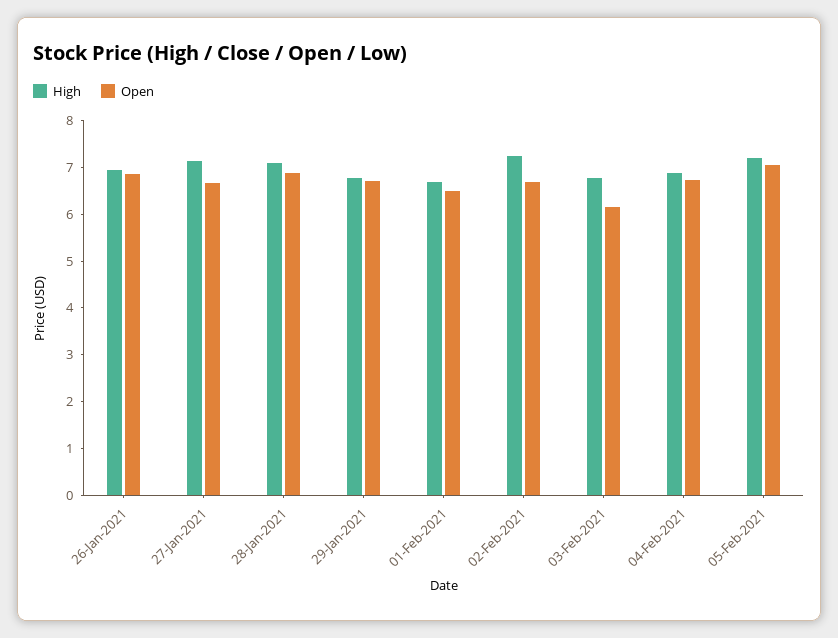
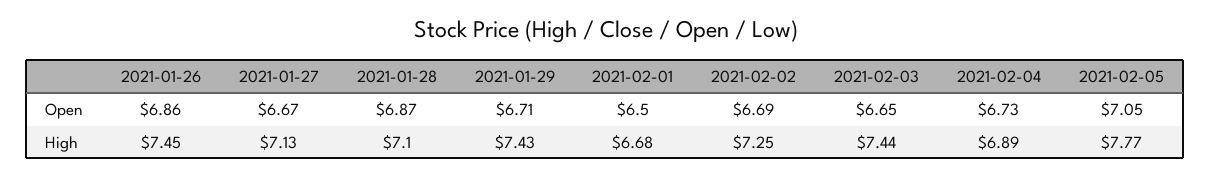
  {
    "High": {
-     "26-Jan-2021": 7,
+     "26-Jan-2021": 7.45,
      "27-Jan-2021": 7.13,
      "28-Jan-2021": 7.1,
-     "29-Jan-2021": 6.8,
+     "29-Jan-2021": 7.43,
      "01-Feb-2021": 6.68,
      "02-Feb-2021": 7.25,
-     "03-Feb-2021": 6.8,
+     "03-Feb-2021": 7.44,
      "04-Feb-2021": 6.89,
-     "05-Feb-2021": 7.2
+     "05-Feb-2021": 7.77
    },
    "Open": {
      "26-Jan-2021": 6.86,
      "27-Jan-2021": 6.67,
      "28-Jan-2021": 6.87,
      "29-Jan-2021": 6.71,
      "01-Feb-2021": 6.5,
      "02-Feb-2021": 6.69,
-     "03-Feb-2021": 6.2,
+     "03-Feb-2021": 6.65,
      "04-Feb-2021": 6.73,
      "05-Feb-2021": 7.05
    }
  }

